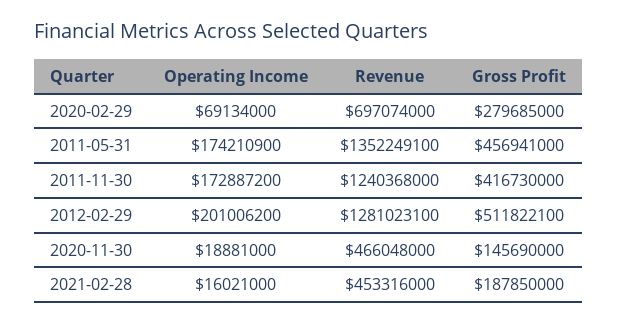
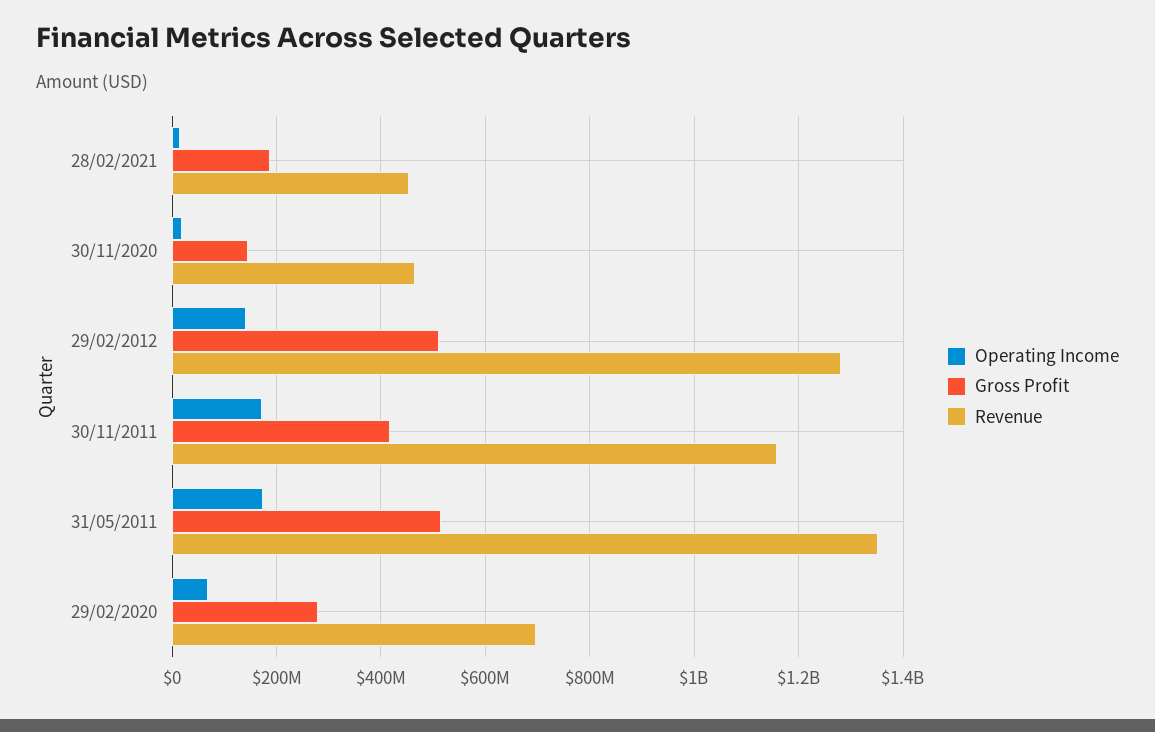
  {
    "Operating Income": {
      "2020-02-29": 69134000,
      "2011-05-31": 174210900,
      "2011-11-30": 172887200,
-     "2012-02-29": 201006200,
+     "2012-02-29": 140000000,
      "2020-11-30": 18881000,
      "2021-02-28": 16021000
    },
    "Revenue": {
      "2020-02-29": 697074000,
      "2011-05-31": 1352249100,
-     "2011-11-30": 1240368000,
+     "2011-11-30": 1160000000,
      "2012-02-29": 1281023100,
      "2020-11-30": 466048000,
      "2021-02-28": 453316000
    },
    "Gross Profit": {
      "2020-02-29": 279685000,
-     "2011-05-31": 456941000,
+     "2011-05-31": 520000000,
      "2011-11-30": 416730000,
      "2012-02-29": 511822100,
      "2020-11-30": 145690000,
      "2021-02-28": 187850000
    }
  }

